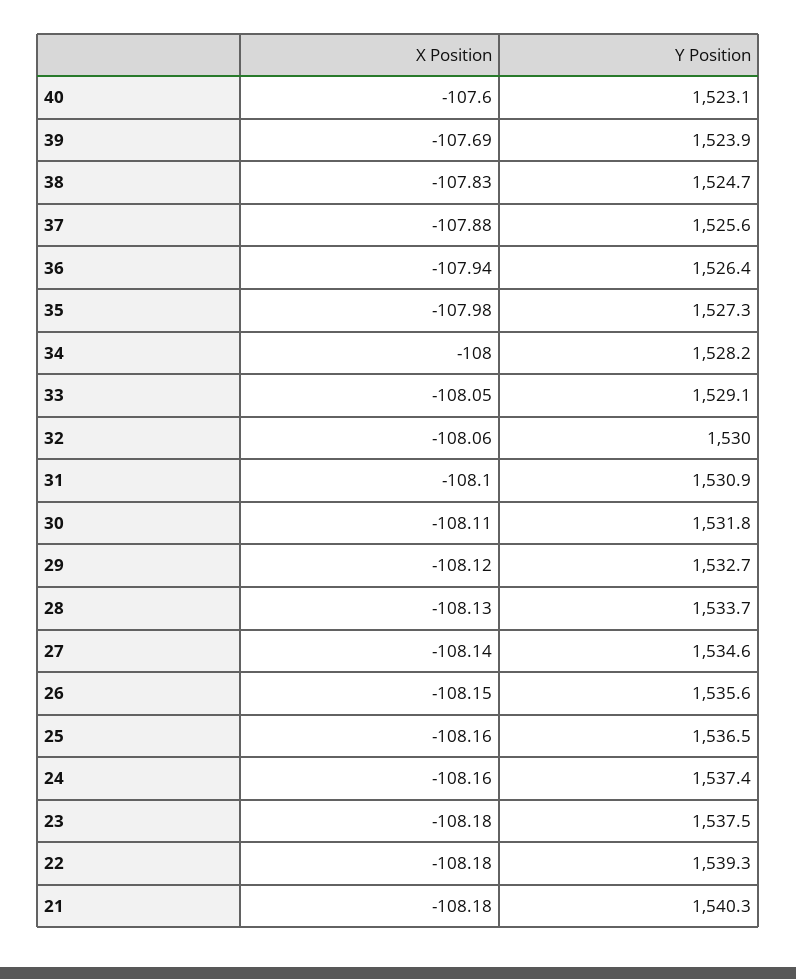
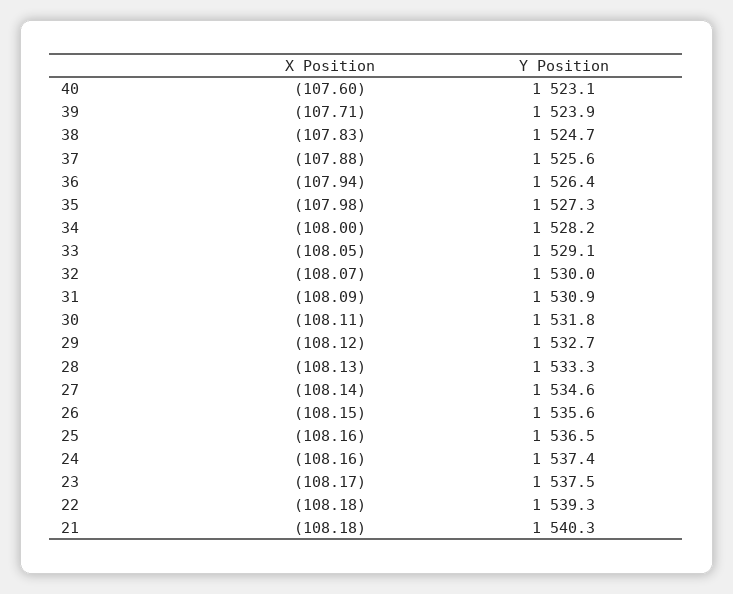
  {
    "X Position": {
      "40": -107.6,
-     "39": -107.69,
+     "39": -107.71,
      "38": -107.83,
      "37": -107.88,
      "36": -107.94,
      "35": -107.98,
      "34": -108,
      "33": -108.05,
-     "32": -108.06,
+     "32": -108.07,
-     "31": -108.1,
+     "31": -108.09,
      "30": -108.11,
      "29": -108.12,
      "28": -108.13,
      "27": -108.14,
      "26": -108.15,
      "25": -108.16,
      "24": -108.16,
-     "23": -108.18,
+     "23": -108.17,
      "22": -108.18,
      "21": -108.18
    },
    "Y Position": {
      "40": 1523.1,
      "39": 1523.9,
      "38": 1524.7,
      "37": 1525.6,
      "36": 1526.4,
      "35": 1527.3,
      "34": 1528.2,
      "33": 1529.1,
      "32": 1530,
      "31": 1530.9,
      "30": 1531.8,
      "29": 1532.7,
-     "28": 1533.7,
+     "28": 1533.3,
      "27": 1534.6,
      "26": 1535.6,
      "25": 1536.5,
      "24": 1537.4,
      "23": 1537.5,
      "22": 1539.3,
      "21": 1540.3
    }
  }

